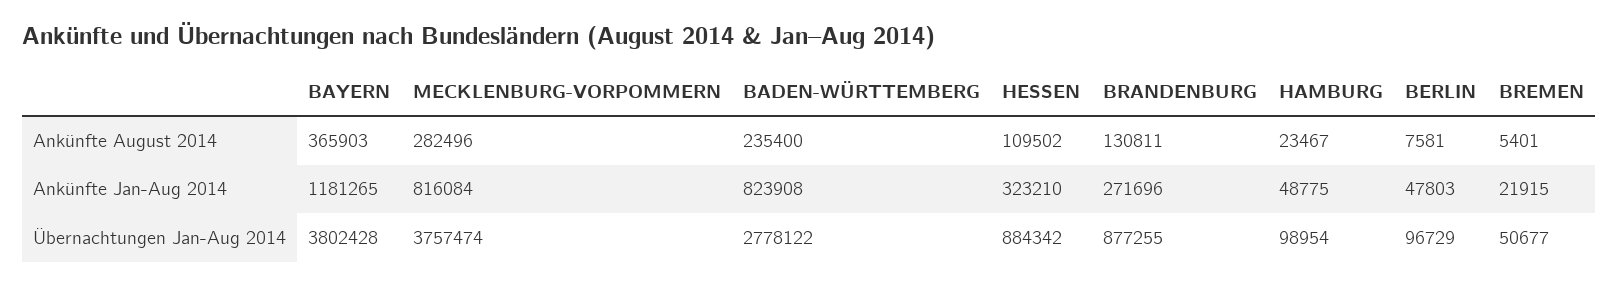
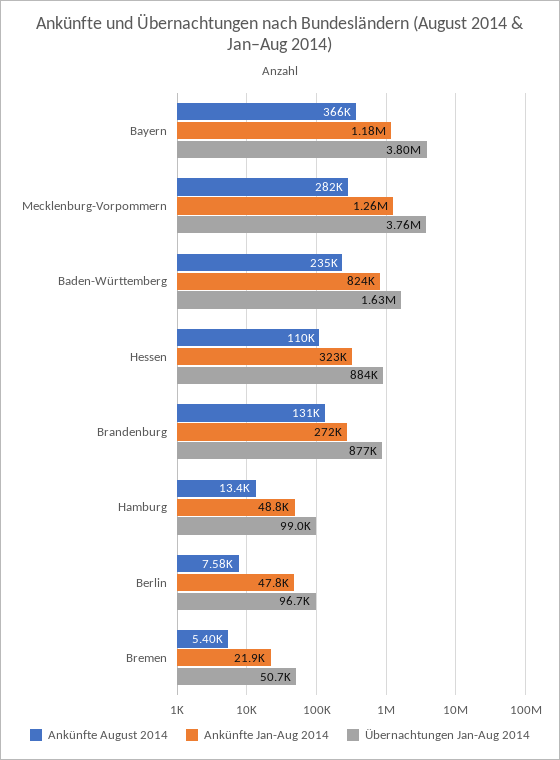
  {
    "Ankünfte August 2014": {
      "BAYERN": 365903,
      "MECKLENBURG-VORPOMMERN": 282496,
      "BADEN-WÜRTTEMBERG": 235400,
      "HESSEN": 109502,
      "BRANDENBURG": 130811,
-     "HAMBURG": 23467,
+     "HAMBURG": 13400,
      "BERLIN": 7581,
      "BREMEN": 5401
    },
    "Ankünfte Jan-Aug 2014": {
      "BAYERN": 1181265,
-     "MECKLENBURG-VORPOMMERN": 816084,
+     "MECKLENBURG-VORPOMMERN": 1260000,
      "BADEN-WÜRTTEMBERG": 823908,
      "HESSEN": 323210,
      "BRANDENBURG": 271696,
      "HAMBURG": 48775,
      "BERLIN": 47803,
      "BREMEN": 21915
    },
    "Übernachtungen Jan-Aug 2014": {
      "BAYERN": 3802428,
      "MECKLENBURG-VORPOMMERN": 3757474,
-     "BADEN-WÜRTTEMBERG": 2778122,
+     "BADEN-WÜRTTEMBERG": 1630000,
      "HESSEN": 884342,
      "BRANDENBURG": 877255,
      "HAMBURG": 98954,
      "BERLIN": 96729,
      "BREMEN": 50677
    }
  }

